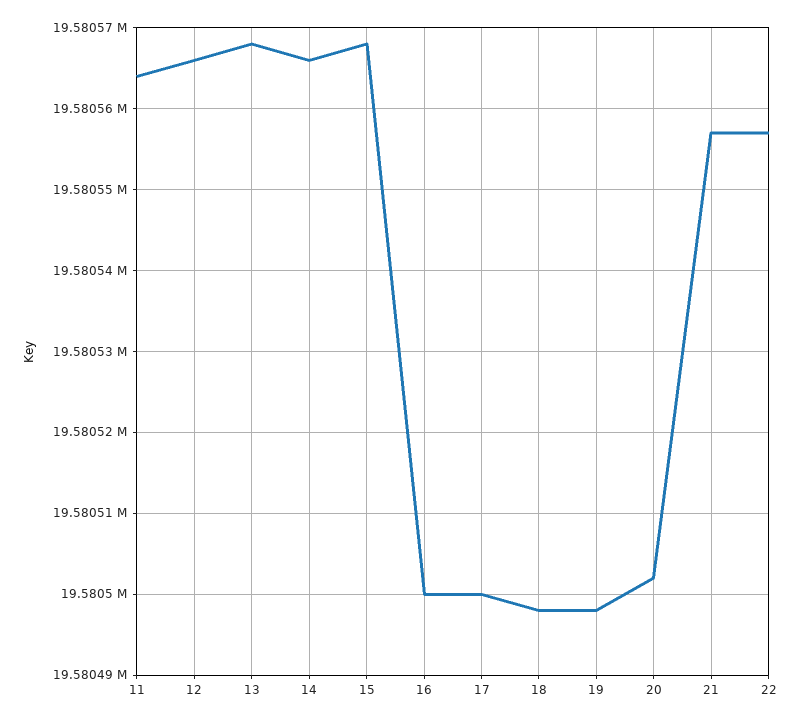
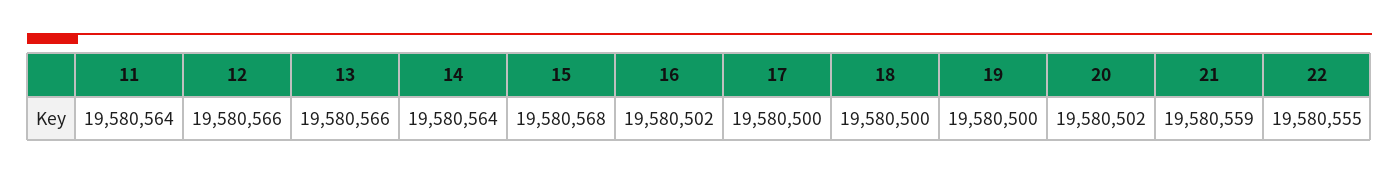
  {
    "11": 19580564,
    "12": 19580566,
-   "13": 19580568,
+   "13": 19580566,
-   "14": 19580566,
+   "14": 19580564,
    "15": 19580568,
-   "16": 19580500,
+   "16": 19580502,
    "17": 19580500,
-   "18": 19580498,
+   "18": 19580500,
-   "19": 19580498,
+   "19": 19580500,
    "20": 19580502,
-   "21": 19580557,
+   "21": 19580559,
-   "22": 19580557
+   "22": 19580555
  }

